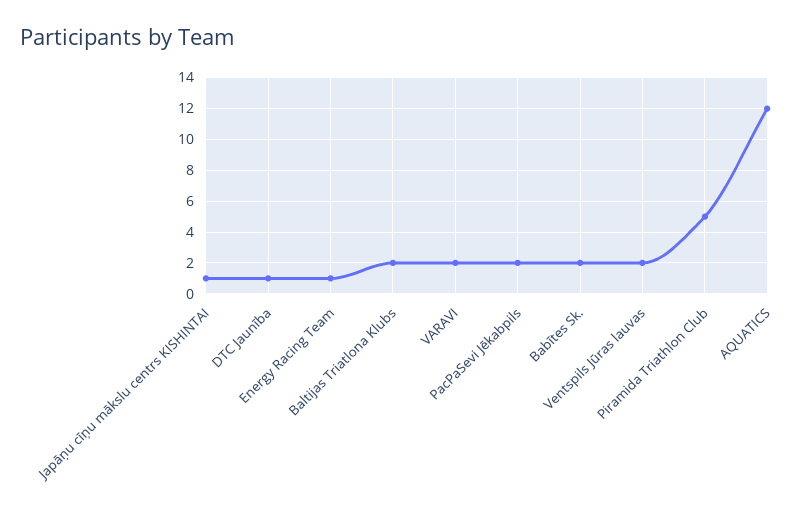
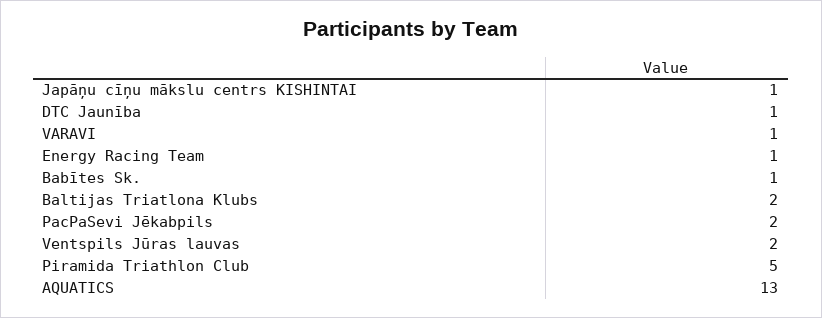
  {
    "Japāņu cīņu mākslu centrs KISHINTAI": 1,
    "DTC Jaunība": 1,
    "Energy Racing Team": 1,
    "Baltijas Triatlona Klubs": 2,
-   "VARAVI": 2,
+   "VARAVI": 1,
    "PacPaSevi Jēkabpils": 2,
-   "Babītes Sk.": 2,
+   "Babītes Sk.": 1,
    "Ventspils Jūras lauvas": 2,
    "Piramida Triathlon Club": 5,
-   "AQUATICS": 12
+   "AQUATICS": 13
  }

